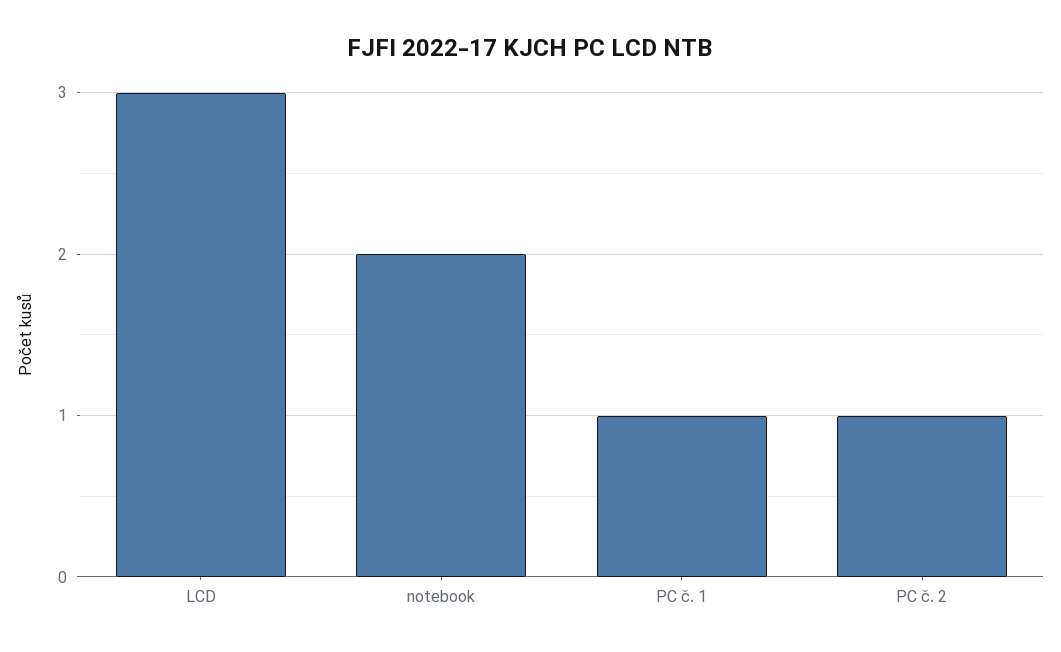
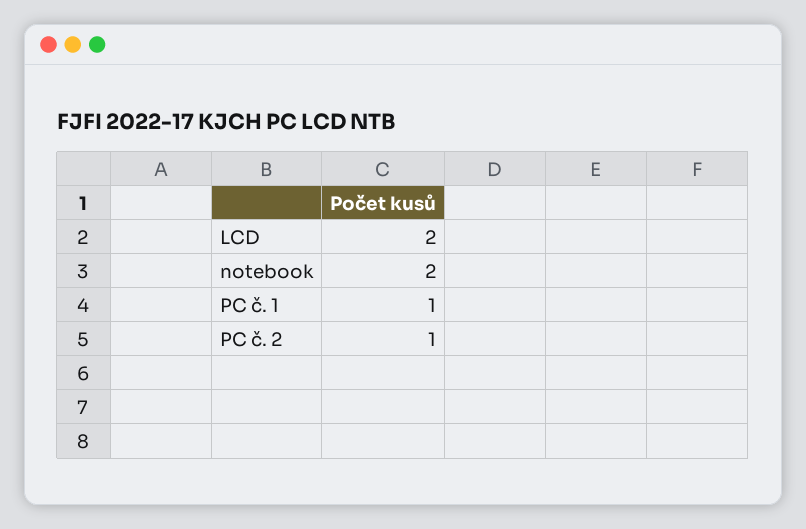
  {
-   "LCD": 3,
+   "LCD": 2,
    "notebook": 2,
    "PC č. 1": 1,
    "PC č. 2": 1
  }

